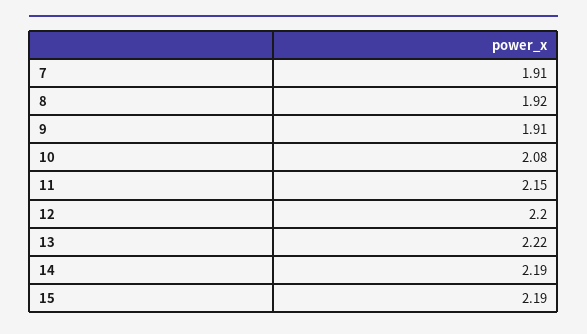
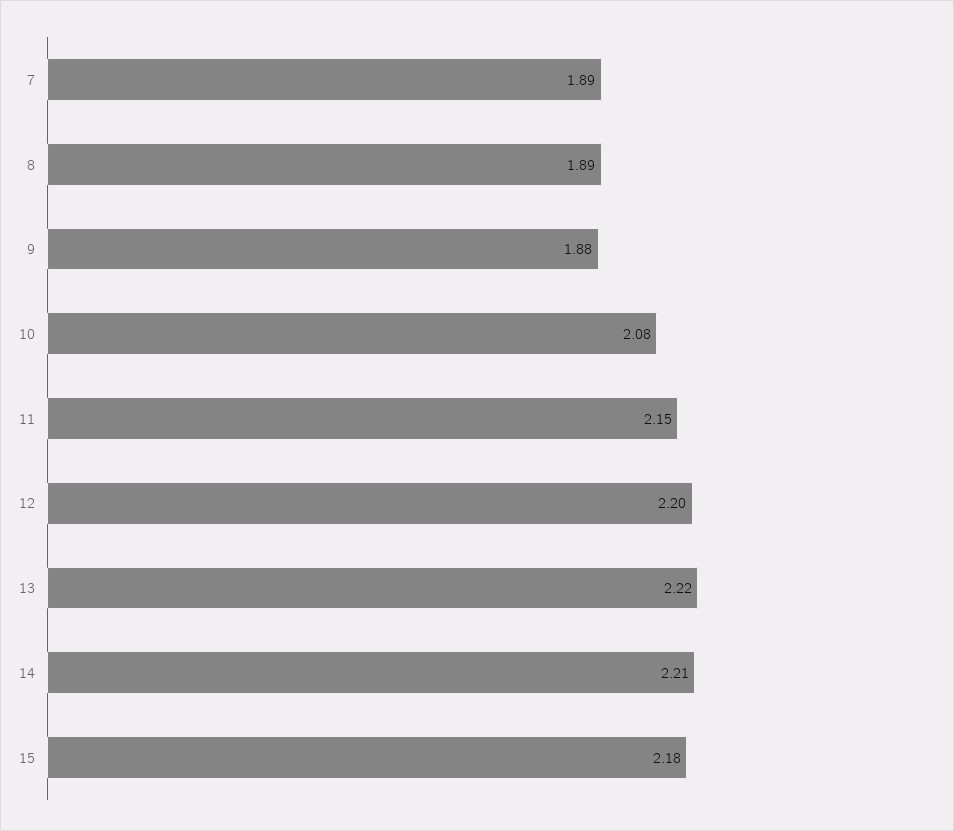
  {
-   "7": 1.91,
+   "7": 1.89,
-   "8": 1.92,
+   "8": 1.89,
-   "9": 1.91,
+   "9": 1.88,
    "10": 2.08,
    "11": 2.15,
    "12": 2.2,
    "13": 2.22,
-   "14": 2.19,
+   "14": 2.21,
-   "15": 2.19
+   "15": 2.18
  }

